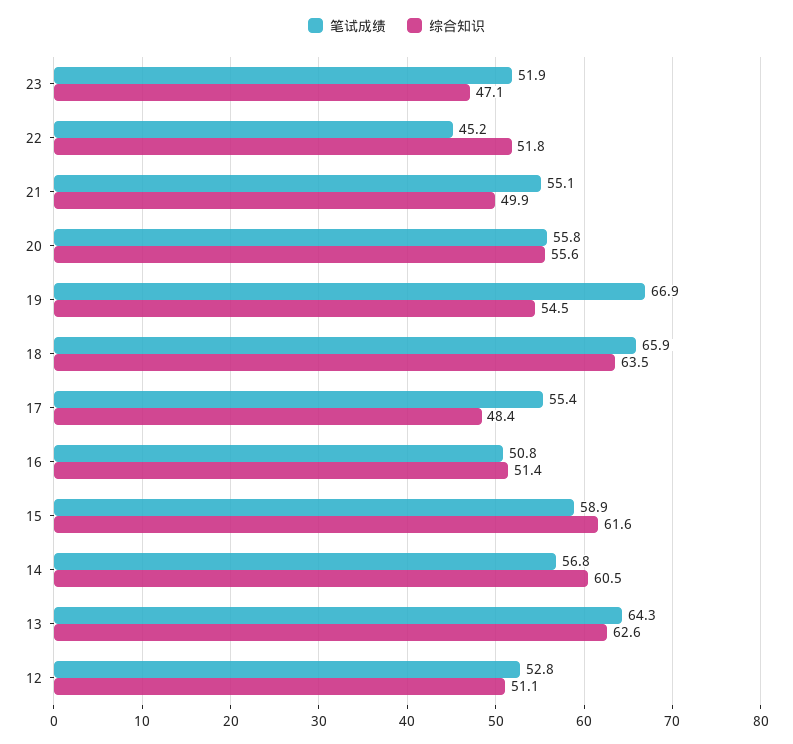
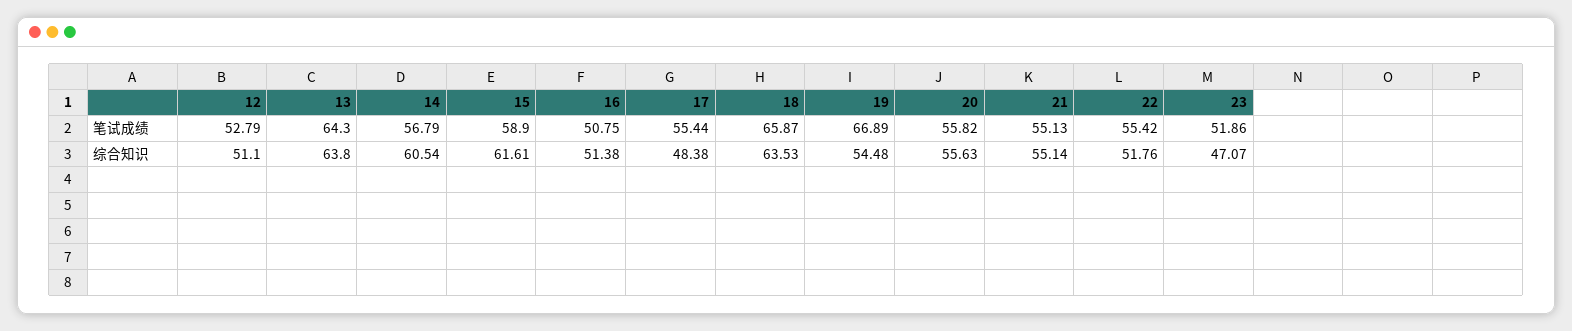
  {
    "笔试成绩": {
      "23": 51.86,
-     "22": 45.2,
+     "22": 55.42,
      "21": 55.13,
      "20": 55.82,
      "19": 66.89,
      "18": 65.87,
      "17": 55.44,
      "16": 50.75,
      "15": 58.9,
      "14": 56.79,
      "13": 64.3,
      "12": 52.79
    },
    "综合知识": {
      "23": 47.07,
      "22": 51.76,
-     "21": 49.9,
+     "21": 55.14,
      "20": 55.63,
      "19": 54.48,
      "18": 63.53,
      "17": 48.38,
      "16": 51.38,
      "15": 61.61,
      "14": 60.54,
-     "13": 62.6,
+     "13": 63.8,
      "12": 51.1
    }
  }

